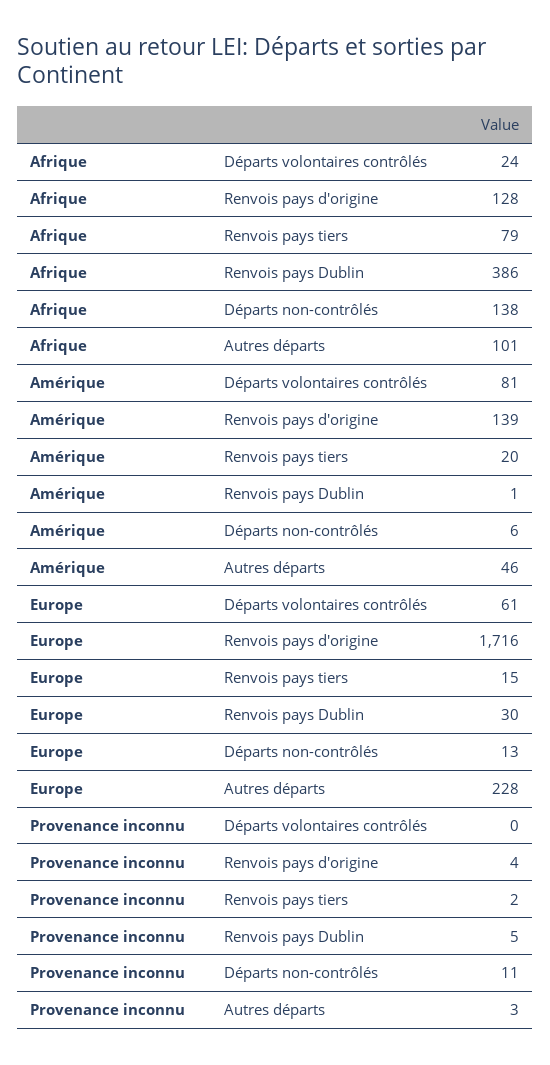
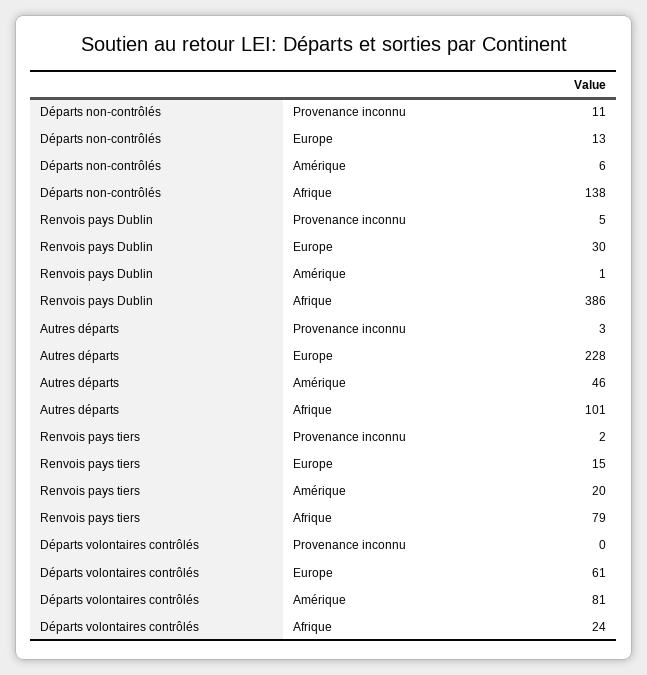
  {
    "Afrique": {
      "Départs volontaires contrôlés": 24,
-     "Renvois pays d'origine": 128,
      "Renvois pays tiers": 79,
      "Renvois pays Dublin": 386,
      "Départs non-contrôlés": 138,
      "Autres départs": 101
    },
    "Amérique": {
      "Départs volontaires contrôlés": 81,
-     "Renvois pays d'origine": 139,
      "Renvois pays tiers": 20,
      "Renvois pays Dublin": 1,
      "Départs non-contrôlés": 6,
      "Autres départs": 46
    },
    "Europe": {
      "Départs volontaires contrôlés": 61,
-     "Renvois pays d'origine": 1716,
      "Renvois pays tiers": 15,
      "Renvois pays Dublin": 30,
      "Départs non-contrôlés": 13,
      "Autres départs": 228
    },
    "Provenance inconnu": {
      "Départs volontaires contrôlés": 0,
-     "Renvois pays d'origine": 4,
      "Renvois pays tiers": 2,
      "Renvois pays Dublin": 5,
      "Départs non-contrôlés": 11,
      "Autres départs": 3
    }
  }

